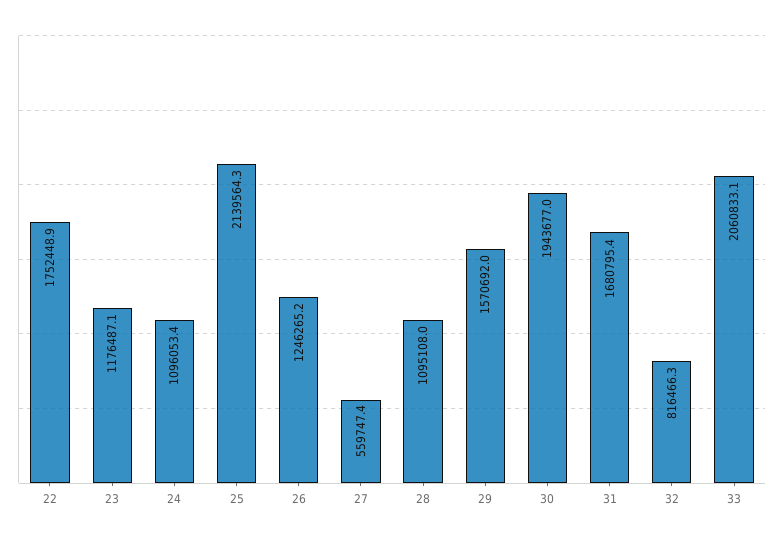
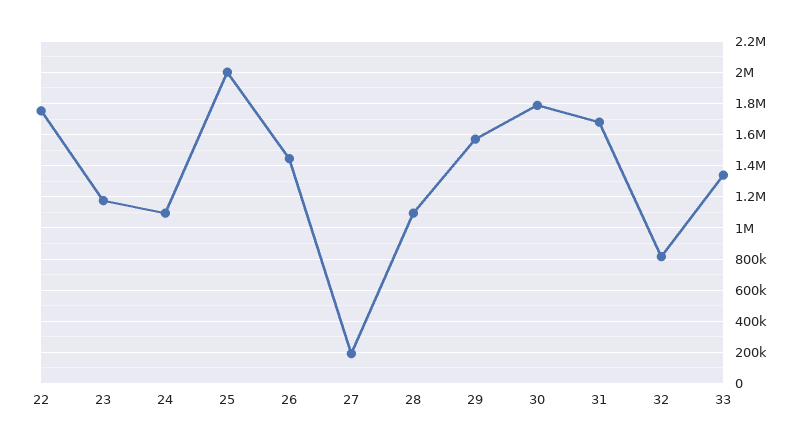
  {
    "22": 1752448.9,
    "23": 1176487.1,
    "24": 1096053.4,
-   "25": 2139564.3,
+   "25": 2000000,
-   "26": 1246265.2,
+   "26": 1450000,
-   "27": 559747.4,
+   "27": 200000,
    "28": 1095108,
    "29": 1570692,
-   "30": 1943677,
+   "30": 1800000,
    "31": 1680795.4,
    "32": 816466.3,
-   "33": 2060833.1
+   "33": 1350000
  }

